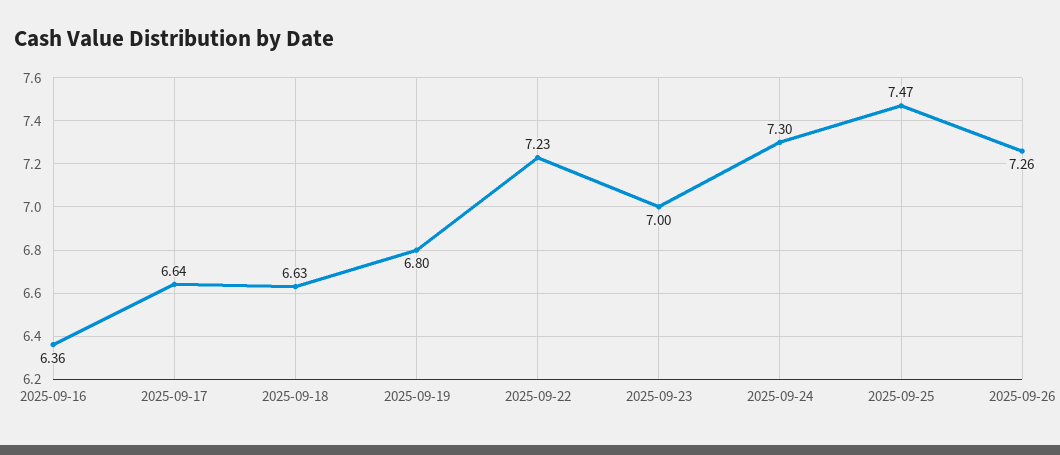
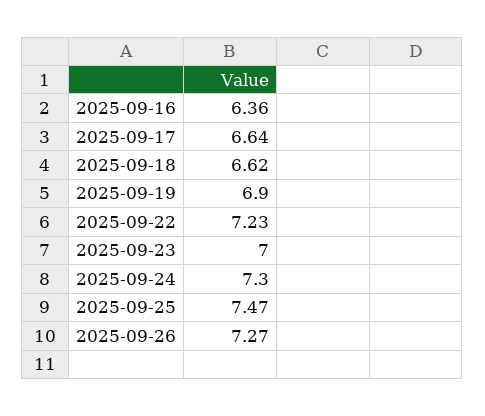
  {
    "2025-09-16": 6.36,
    "2025-09-17": 6.64,
-   "2025-09-18": 6.63,
+   "2025-09-18": 6.62,
-   "2025-09-19": 6.8,
+   "2025-09-19": 6.9,
    "2025-09-22": 7.23,
    "2025-09-23": 7,
    "2025-09-24": 7.3,
    "2025-09-25": 7.47,
-   "2025-09-26": 7.26
+   "2025-09-26": 7.27
  }

